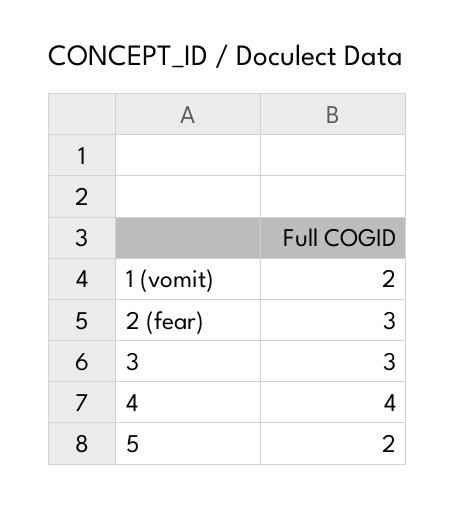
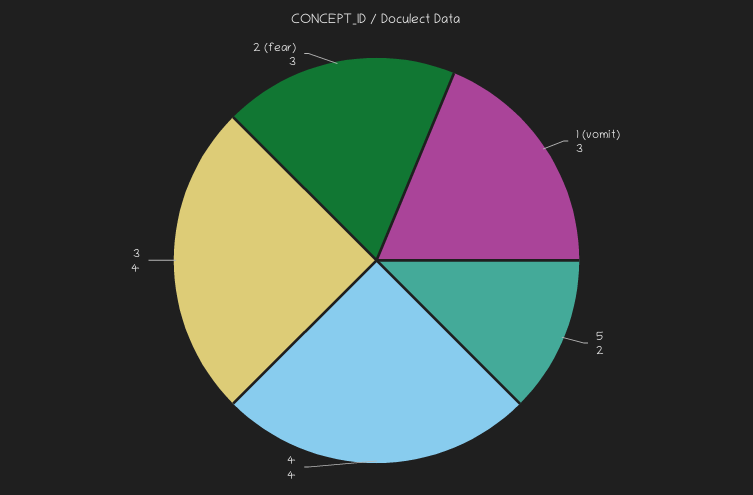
  {
-   "1 (vomit)": 2,
+   "1 (vomit)": 3,
    "2 (fear)": 3,
-   "3": 3,
+   "3": 4,
    "4": 4,
    "5": 2
  }

